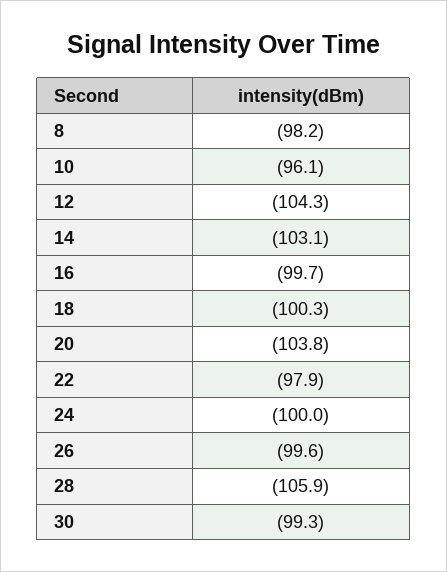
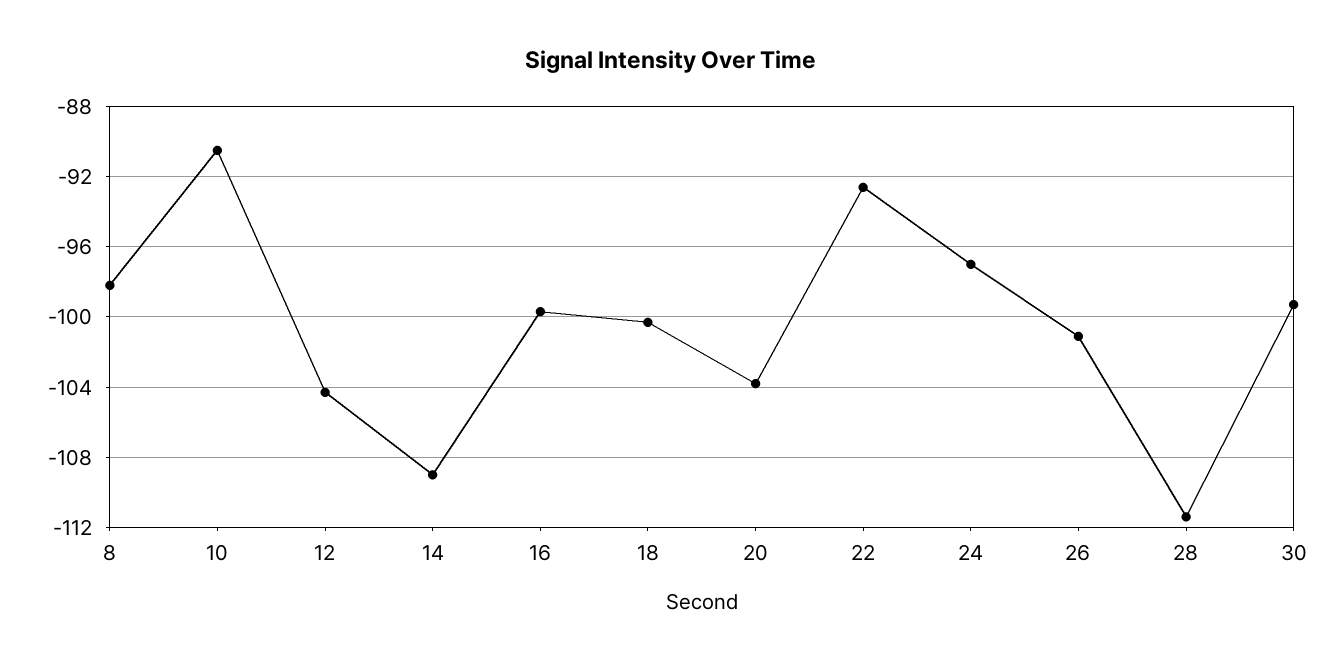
  {
    "8": -98.2,
-   "10": -96.1,
+   "10": -90.5,
    "12": -104.3,
-   "14": -103.1,
+   "14": -109,
    "16": -99.7,
    "18": -100.3,
    "20": -103.8,
-   "22": -97.9,
+   "22": -92.5,
-   "24": -100,
+   "24": -97,
-   "26": -99.6,
+   "26": -101,
-   "28": -105.9,
+   "28": -111.5,
    "30": -99.3
  }

